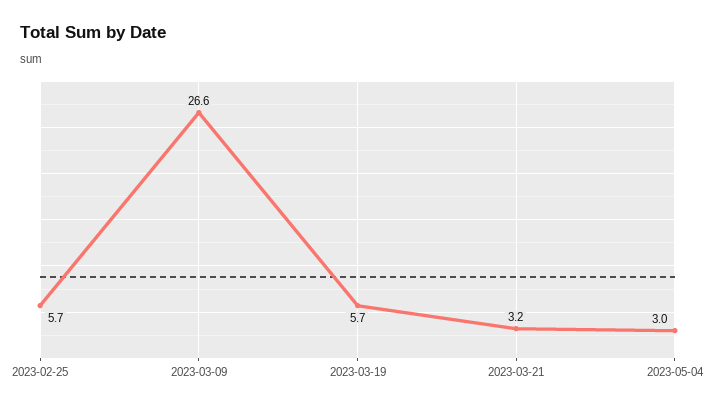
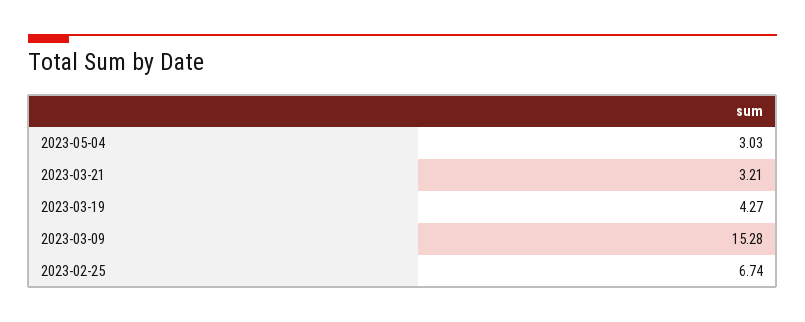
  {
-   "2023-02-25": 5.7,
+   "2023-02-25": 6.74,
-   "2023-03-09": 26.6,
+   "2023-03-09": 15.28,
-   "2023-03-19": 5.7,
+   "2023-03-19": 4.27,
    "2023-03-21": 3.21,
    "2023-05-04": 3.03
  }

